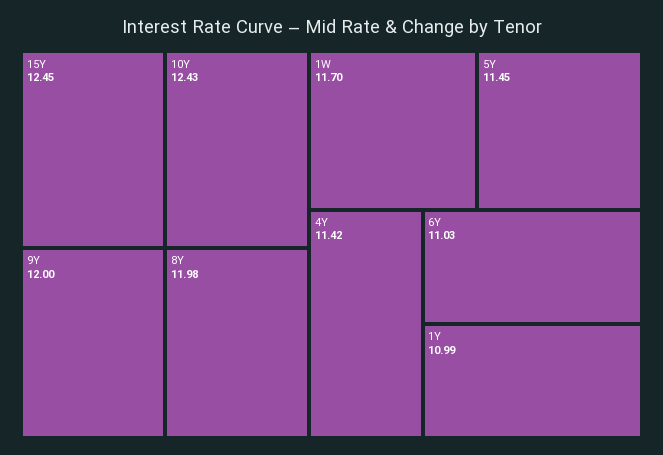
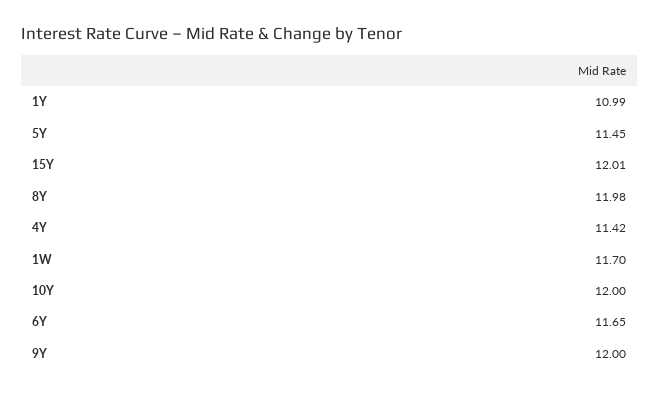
  {
-   "15Y": 12.45,
+   "15Y": 12.01,
-   "10Y": 12.43,
+   "10Y": 12,
    "9Y": 12,
    "8Y": 11.98,
    "1W": 11.7,
    "5Y": 11.45,
    "4Y": 11.42,
-   "6Y": 11.03,
+   "6Y": 11.65,
    "1Y": 10.99
  }

